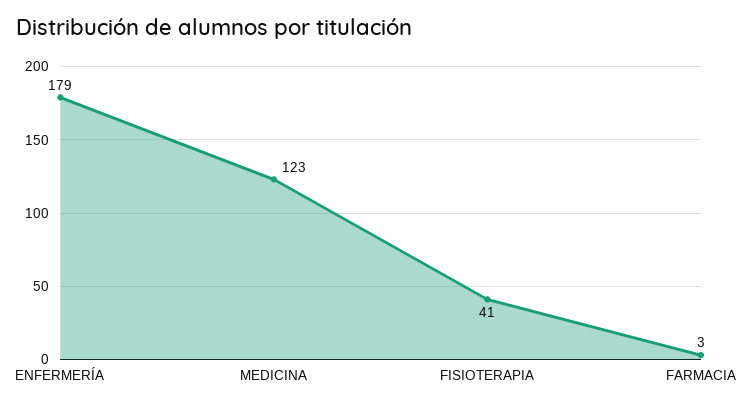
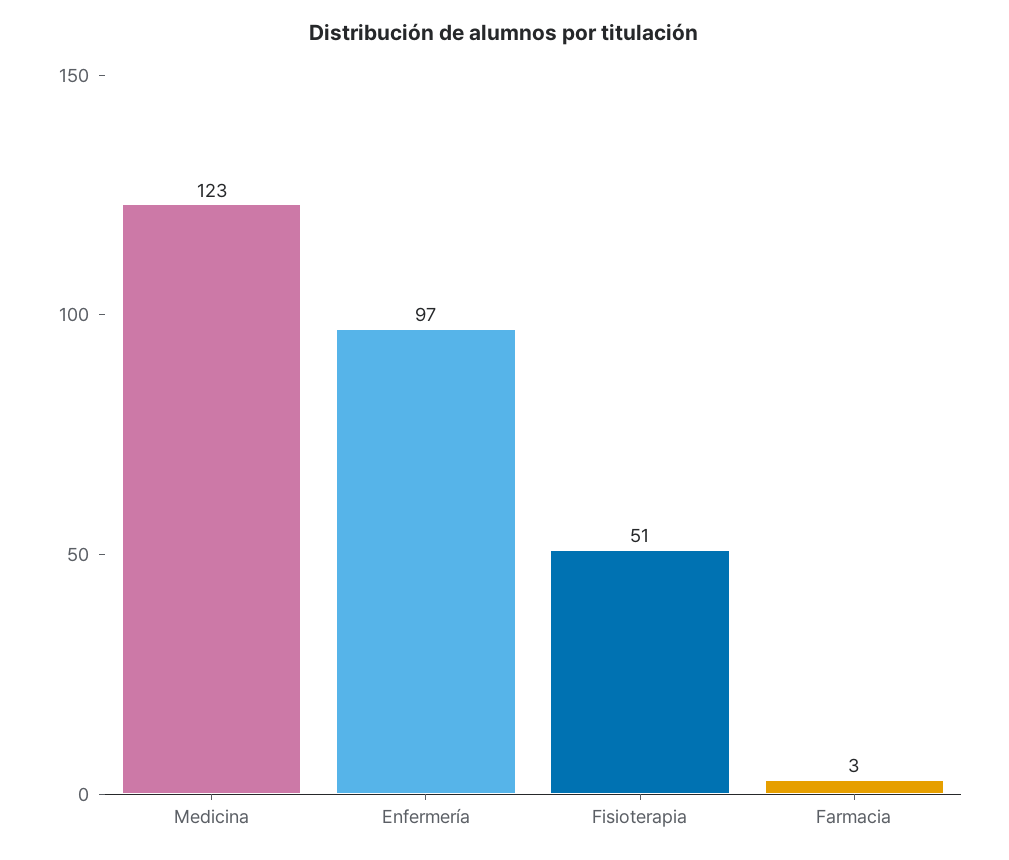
  {
-   "ENFERMERÍA": 179,
+   "ENFERMERÍA": 97,
    "MEDICINA": 123,
-   "FISIOTERAPIA": 41,
+   "FISIOTERAPIA": 51,
    "FARMACIA": 3
  }

